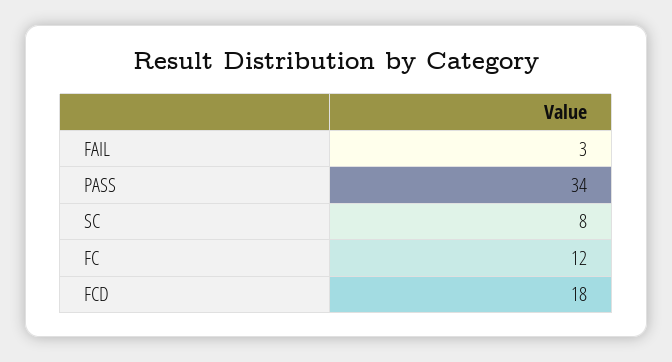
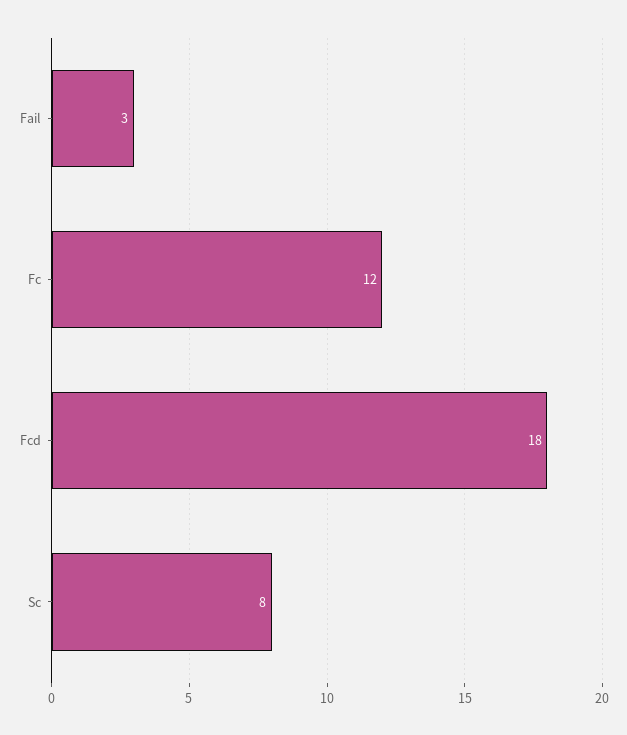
  {
    "FAIL": 3,
-   "PASS": 34,
    "SC": 8,
    "FC": 12,
    "FCD": 18
  }

